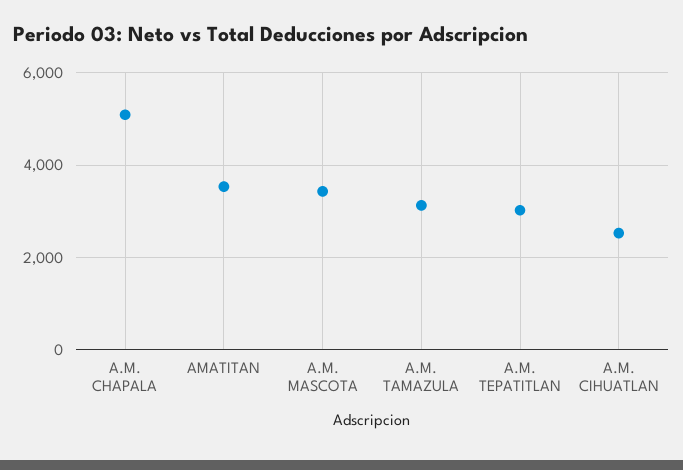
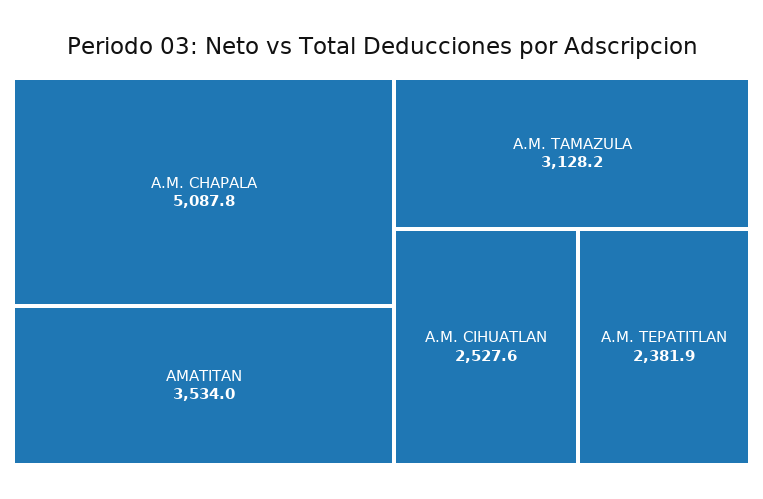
  {
    "A.M. CHAPALA": 5087.8,
    "AMATITAN": 3534,
-   "A.M. MASCOTA": 3400,
    "A.M. TAMAZULA": 3128.2,
-   "A.M. TEPATITLAN": 3000,
+   "A.M. TEPATITLAN": 2381.9,
    "A.M. CIHUATLAN": 2527.6
  }

